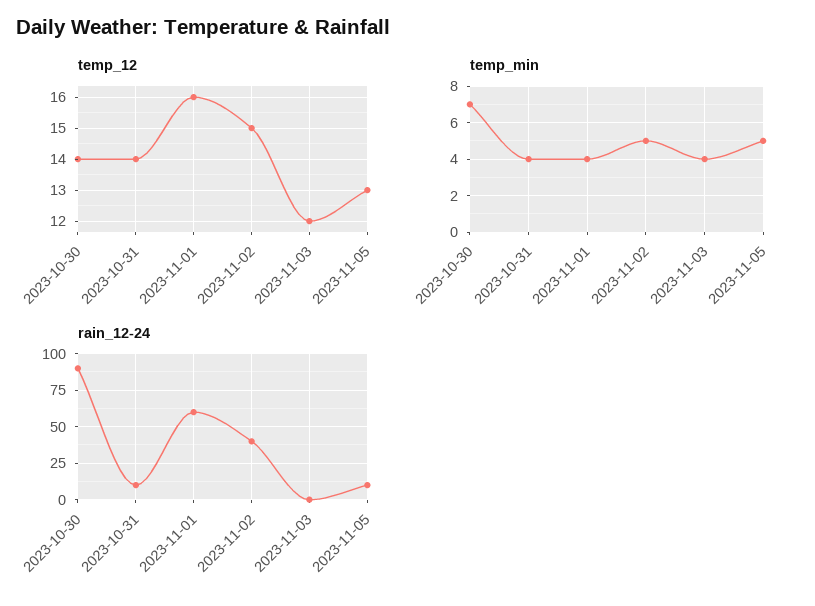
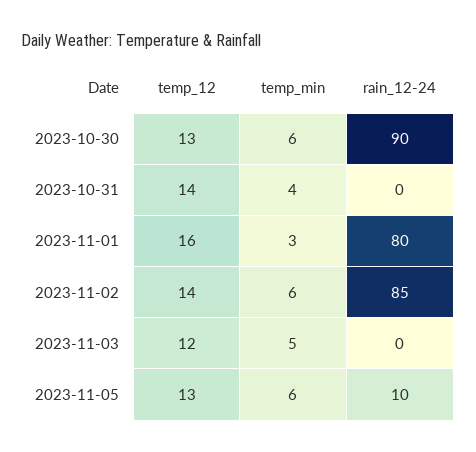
  {
    "temp_12": {
-     "2023-10-30": 14,
+     "2023-10-30": 13,
      "2023-10-31": 14,
      "2023-11-01": 16,
-     "2023-11-02": 15,
+     "2023-11-02": 14,
      "2023-11-03": 12,
      "2023-11-05": 13
    },
    "temp_min": {
-     "2023-10-30": 7,
+     "2023-10-30": 6,
      "2023-10-31": 4,
-     "2023-11-01": 4,
+     "2023-11-01": 3,
-     "2023-11-02": 5,
+     "2023-11-02": 6,
-     "2023-11-03": 4,
+     "2023-11-03": 5,
-     "2023-11-05": 5
+     "2023-11-05": 6
    },
    "rain_12-24": {
      "2023-10-30": 90,
-     "2023-10-31": 10,
+     "2023-10-31": 0,
-     "2023-11-01": 60,
+     "2023-11-01": 80,
-     "2023-11-02": 40,
+     "2023-11-02": 85,
      "2023-11-03": 0,
      "2023-11-05": 10
    }
  }

